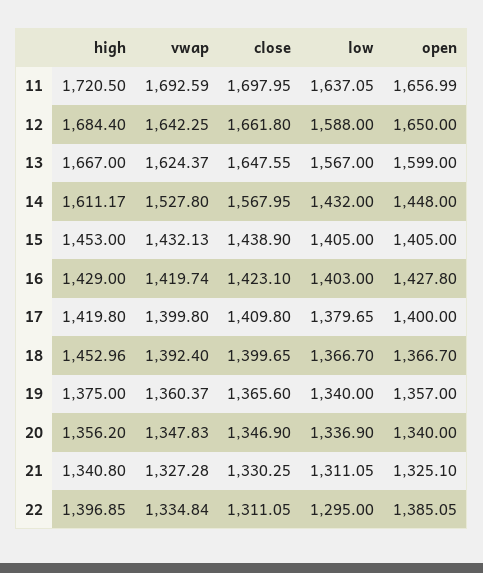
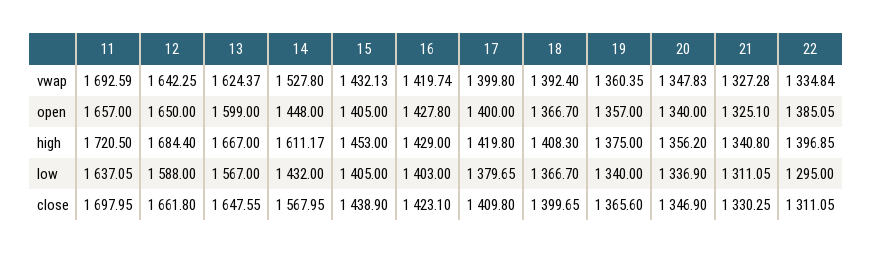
  {
    "high": {
      "11": 1720.5,
      "12": 1684.4,
      "13": 1667,
      "14": 1611.17,
      "15": 1453,
      "16": 1429,
      "17": 1419.8,
-     "18": 1452.96,
+     "18": 1408.3,
      "19": 1375,
      "20": 1356.2,
      "21": 1340.8,
      "22": 1396.85
    },
    "vwap": {
      "11": 1692.59,
      "12": 1642.25,
      "13": 1624.37,
      "14": 1527.8,
      "15": 1432.13,
      "16": 1419.74,
      "17": 1399.8,
      "18": 1392.4,
-     "19": 1360.37,
+     "19": 1360.35,
      "20": 1347.83,
      "21": 1327.28,
      "22": 1334.84
    },
    "close": {
      "11": 1697.95,
      "12": 1661.8,
      "13": 1647.55,
      "14": 1567.95,
      "15": 1438.9,
      "16": 1423.1,
      "17": 1409.8,
      "18": 1399.65,
      "19": 1365.6,
      "20": 1346.9,
      "21": 1330.25,
      "22": 1311.05
    },
    "low": {
      "11": 1637.05,
      "12": 1588,
      "13": 1567,
      "14": 1432,
      "15": 1405,
      "16": 1403,
      "17": 1379.65,
      "18": 1366.7,
      "19": 1340,
      "20": 1336.9,
      "21": 1311.05,
      "22": 1295
    },
    "open": {
-     "11": 1656.99,
+     "11": 1657,
      "12": 1650,
      "13": 1599,
      "14": 1448,
      "15": 1405,
      "16": 1427.8,
      "17": 1400,
      "18": 1366.7,
      "19": 1357,
      "20": 1340,
      "21": 1325.1,
      "22": 1385.05
    }
  }

